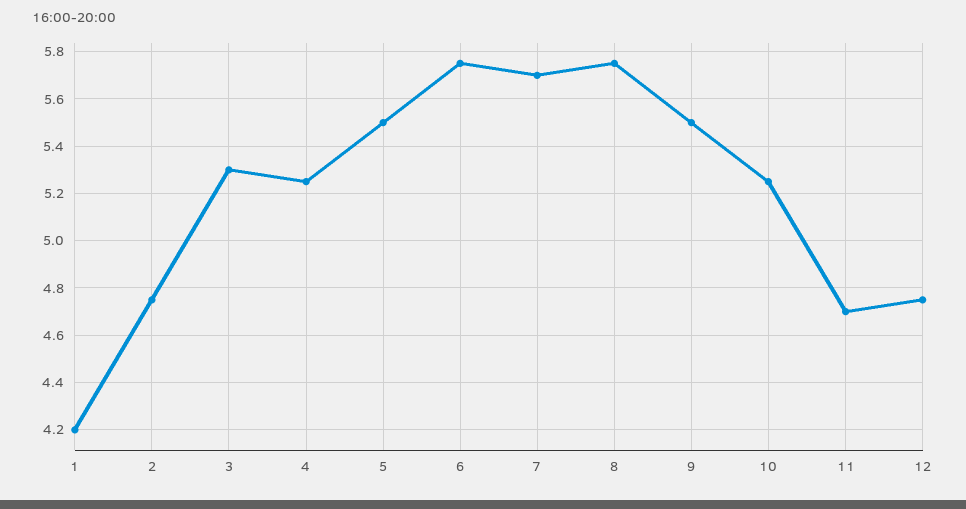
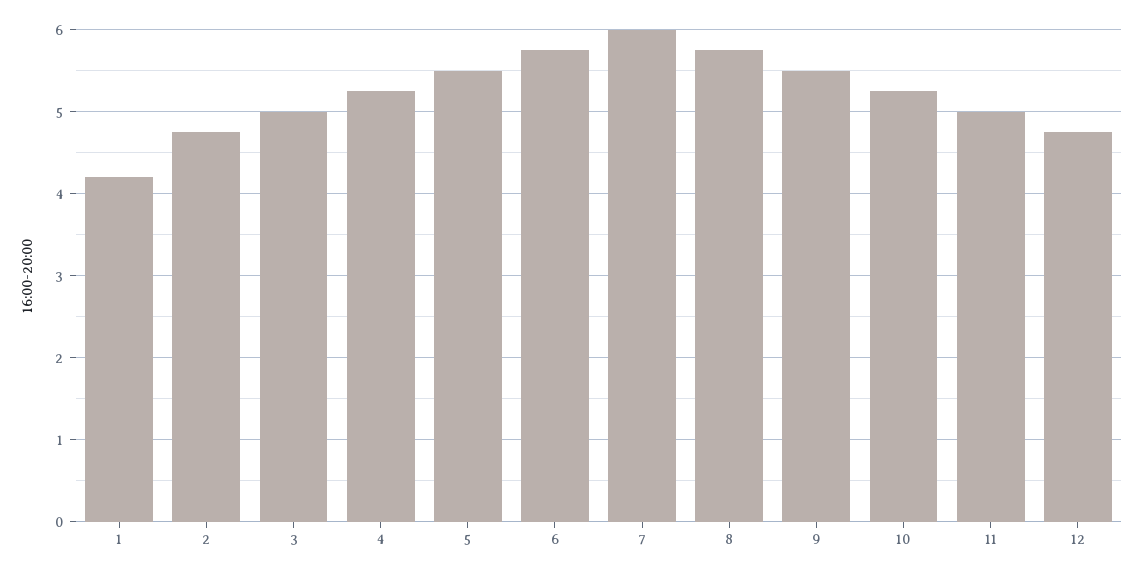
  {
    "1": 4.2,
    "2": 4.75,
-   "3": 5.3,
+   "3": 5,
    "4": 5.25,
    "5": 5.5,
    "6": 5.75,
-   "7": 5.7,
+   "7": 6,
    "8": 5.75,
    "9": 5.5,
    "10": 5.25,
-   "11": 4.7,
+   "11": 5,
    "12": 4.75
  }

